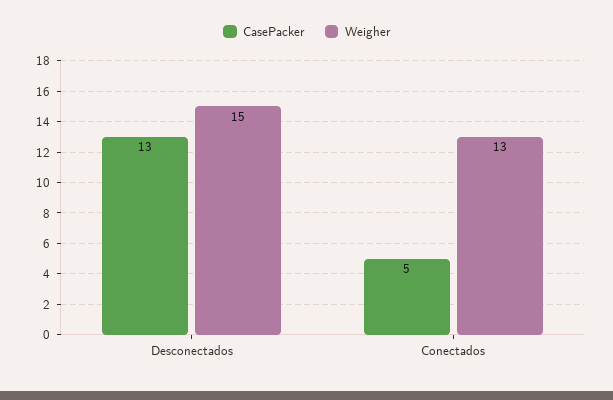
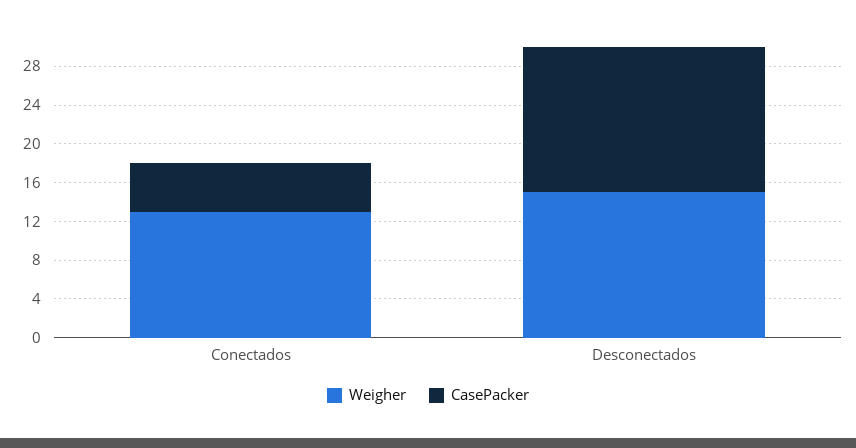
  {
    "CasePacker": {
-     "Desconectados": 13,
+     "Desconectados": 15,
      "Conectados": 5
    },
    "Weigher": {
      "Desconectados": 15,
      "Conectados": 13
    }
  }

